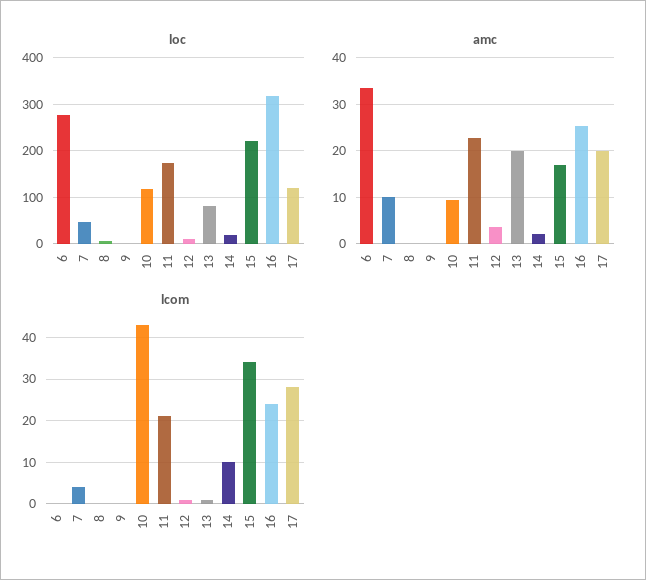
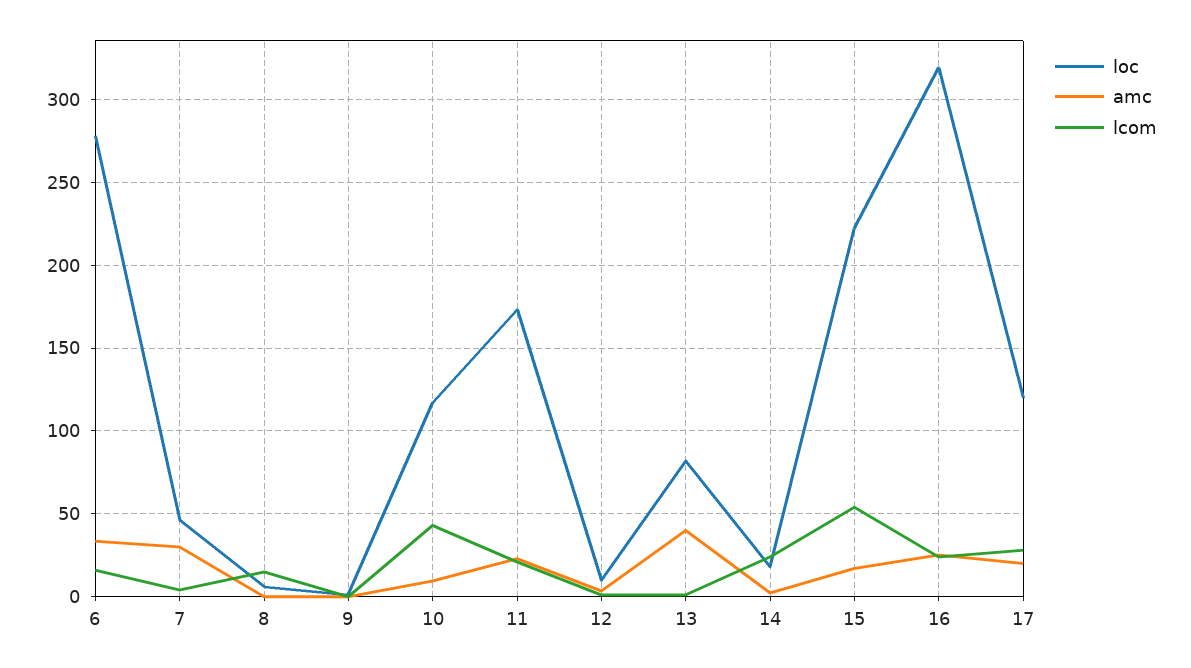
  {
    "loc": {
      "6": 280,
      "7": 45,
      "8": 5,
      "9": 0,
      "10": 115,
      "11": 175,
      "12": 10,
      "13": 80,
      "14": 20,
      "15": 220,
      "16": 320,
      "17": 120
    },
    "amc": {
      "6": 34,
-     "7": 10,
+     "7": 30,
      "8": 0,
      "9": 0,
      "10": 10,
      "11": 22,
      "12": 4,
-     "13": 20,
+     "13": 40,
      "14": 2,
      "15": 18,
      "16": 26,
      "17": 20
    },
    "lcom": {
-     "6": 0,
+     "6": 15,
      "7": 5,
-     "8": 0,
+     "8": 15,
      "9": 0,
      "10": 45,
      "11": 20,
      "12": 0,
      "13": 0,
-     "14": 10,
+     "14": 25,
-     "15": 35,
+     "15": 55,
      "16": 25,
      "17": 30
    }
  }

